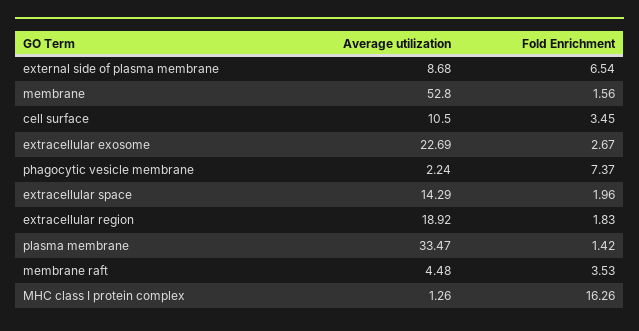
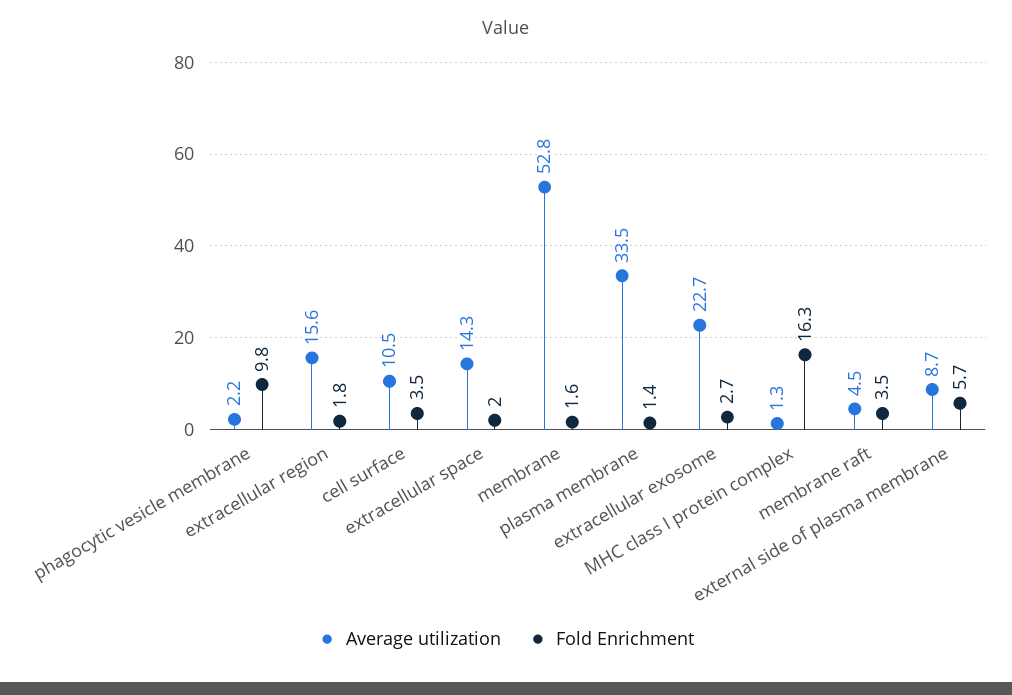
  {
    "Average utilization": {
      "external side of plasma membrane": 8.68,
      "membrane": 52.8,
      "cell surface": 10.5,
      "extracellular exosome": 22.69,
      "phagocytic vesicle membrane": 2.24,
      "extracellular space": 14.29,
-     "extracellular region": 18.92,
+     "extracellular region": 15.6,
      "plasma membrane": 33.47,
      "membrane raft": 4.48,
      "MHC class I protein complex": 1.26
    },
    "Fold Enrichment": {
-     "external side of plasma membrane": 6.54,
+     "external side of plasma membrane": 5.7,
      "membrane": 1.56,
      "cell surface": 3.45,
      "extracellular exosome": 2.67,
-     "phagocytic vesicle membrane": 7.37,
+     "phagocytic vesicle membrane": 9.8,
      "extracellular space": 1.96,
      "extracellular region": 1.83,
      "plasma membrane": 1.42,
      "membrane raft": 3.53,
      "MHC class I protein complex": 16.26
    }
  }

